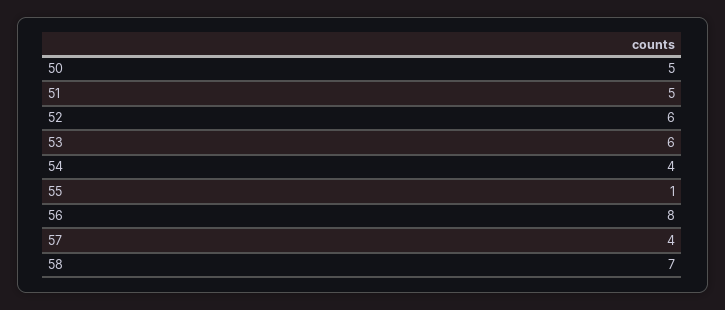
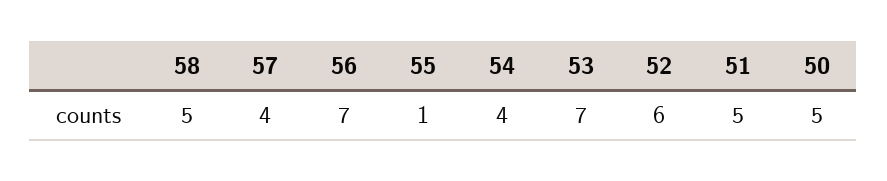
  {
    "50": 5,
    "51": 5,
    "52": 6,
-   "53": 6,
+   "53": 7,
    "54": 4,
    "55": 1,
-   "56": 8,
+   "56": 7,
    "57": 4,
-   "58": 7
+   "58": 5
  }

